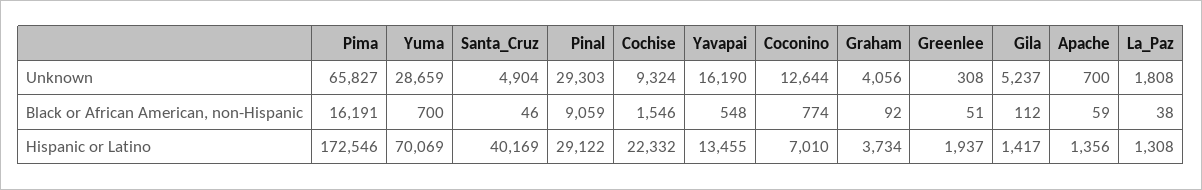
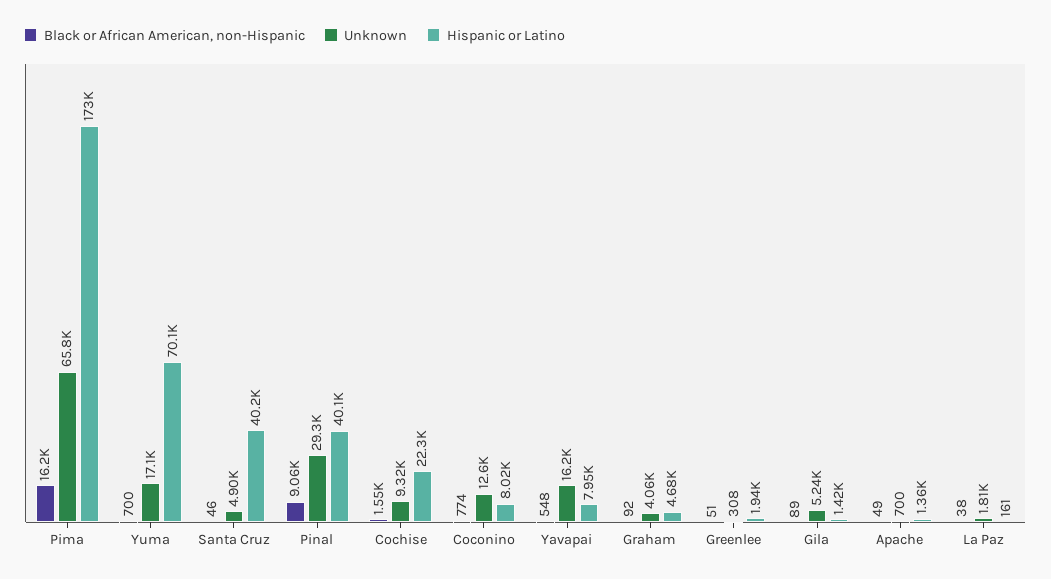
  {
    "Unknown": {
      "Pima": 65827,
-     "Yuma": 28659,
+     "Yuma": 17100,
      "Santa_Cruz": 4904,
      "Pinal": 29303,
      "Cochise": 9324,
      "Yavapai": 16190,
      "Coconino": 12644,
      "Graham": 4056,
      "Greenlee": 308,
      "Gila": 5237,
      "Apache": 700,
      "La_Paz": 1808
    },
    "Black or African American, non-Hispanic": {
      "Pima": 16191,
      "Yuma": 700,
      "Santa_Cruz": 46,
      "Pinal": 9059,
      "Cochise": 1546,
      "Yavapai": 548,
      "Coconino": 774,
      "Graham": 92,
      "Greenlee": 51,
-     "Gila": 112,
+     "Gila": 89,
-     "Apache": 59,
+     "Apache": 49,
      "La_Paz": 38
    },
    "Hispanic or Latino": {
      "Pima": 172546,
      "Yuma": 70069,
      "Santa_Cruz": 40169,
-     "Pinal": 29122,
+     "Pinal": 40100,
      "Cochise": 22332,
-     "Yavapai": 13455,
+     "Yavapai": 7950,
-     "Coconino": 7010,
+     "Coconino": 8020,
-     "Graham": 3734,
+     "Graham": 4680,
      "Greenlee": 1937,
      "Gila": 1417,
      "Apache": 1356,
-     "La_Paz": 1308
+     "La_Paz": 161
    }
  }

